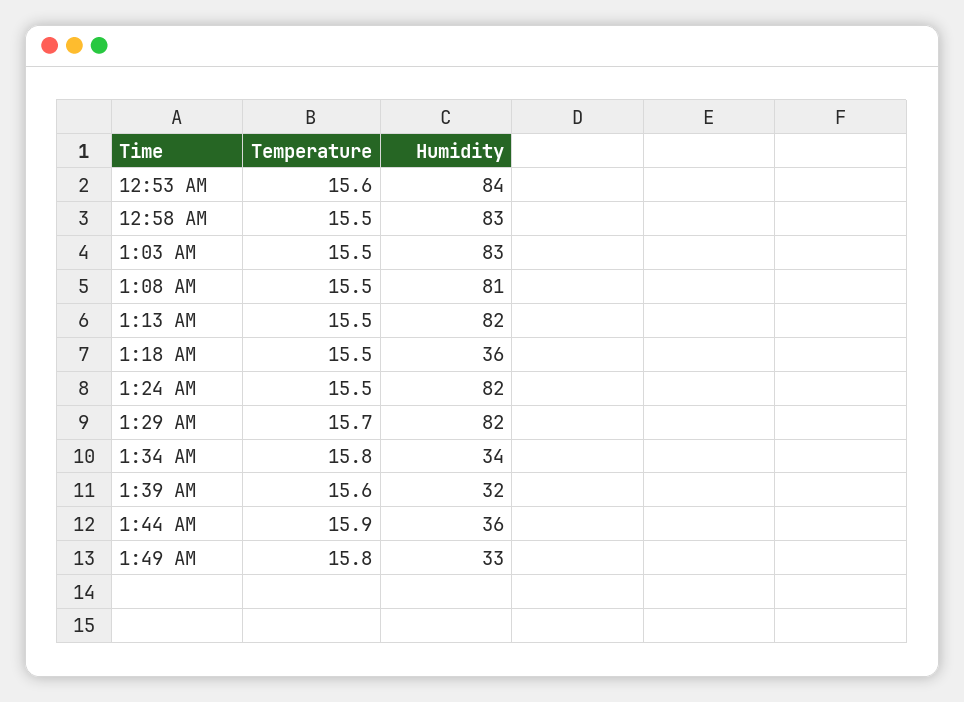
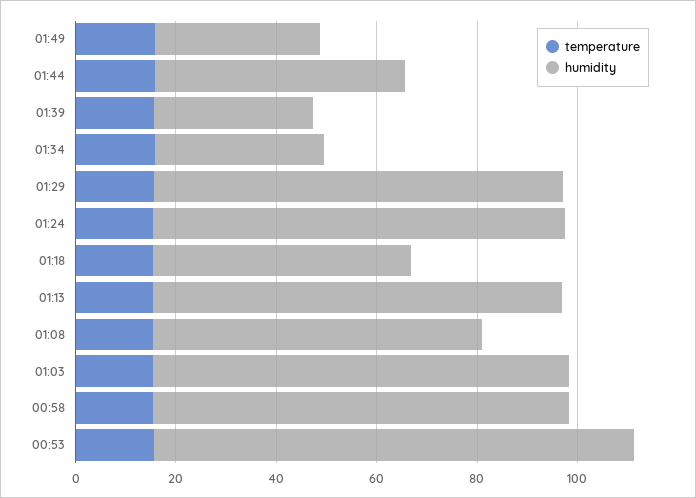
  {
    "Temperature": {
      "12:53 AM": 15.6,
      "12:58 AM": 15.5,
      "1:03 AM": 15.5,
      "1:08 AM": 15.5,
      "1:13 AM": 15.5,
      "1:18 AM": 15.5,
      "1:24 AM": 15.5,
      "1:29 AM": 15.7,
      "1:34 AM": 15.8,
      "1:39 AM": 15.6,
      "1:44 AM": 15.9,
      "1:49 AM": 15.8
    },
    "Humidity": {
-     "12:53 AM": 84,
+     "12:53 AM": 95,
      "12:58 AM": 83,
      "1:03 AM": 83,
-     "1:08 AM": 81,
+     "1:08 AM": 65,
      "1:13 AM": 82,
-     "1:18 AM": 36,
+     "1:18 AM": 50,
      "1:24 AM": 82,
      "1:29 AM": 82,
      "1:34 AM": 34,
      "1:39 AM": 32,
-     "1:44 AM": 36,
+     "1:44 AM": 50,
      "1:49 AM": 33
    }
  }

